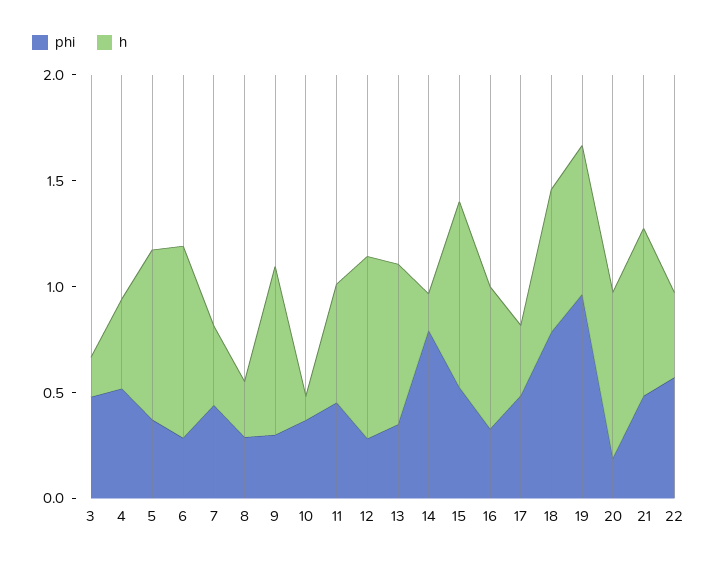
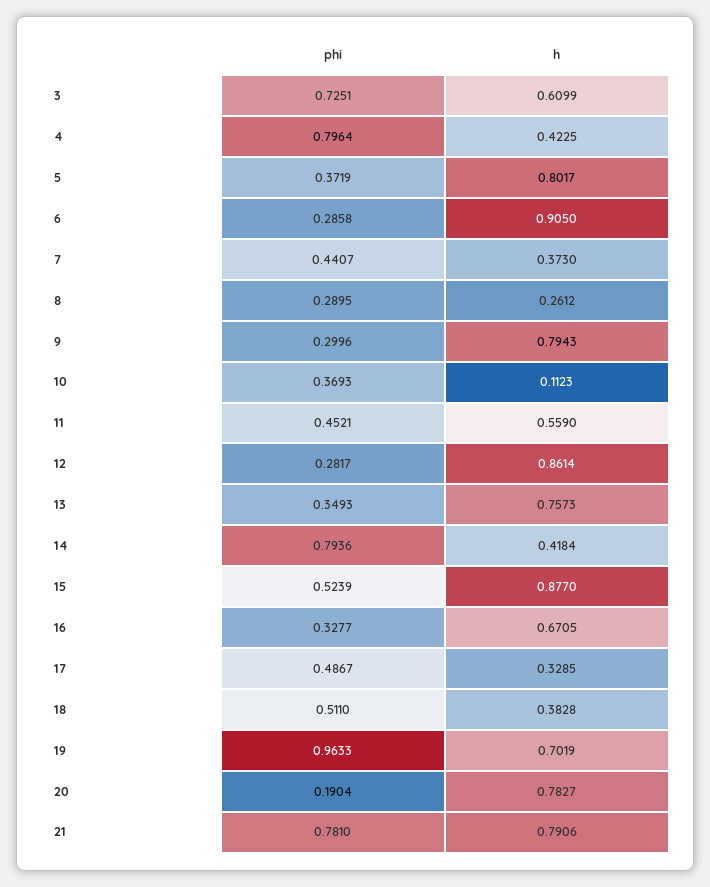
  {
    "phi": {
-     "3": 0.5,
+     "3": 0.7251,
-     "4": 0.5,
+     "4": 0.7964,
      "5": 0.3719,
      "6": 0.2858,
      "7": 0.4407,
      "8": 0.2895,
      "9": 0.2996,
      "10": 0.3693,
      "11": 0.4521,
      "12": 0.2817,
      "13": 0.3493,
      "14": 0.7936,
      "15": 0.5239,
      "16": 0.3277,
      "17": 0.4867,
-     "18": 0.8,
+     "18": 0.511,
      "19": 0.9633,
      "20": 0.1904,
-     "21": 0.5,
+     "21": 0.781
-     "22": 0.6
    },
    "h": {
-     "3": 0.2,
+     "3": 0.6099,
      "4": 0.4225,
      "5": 0.8017,
      "6": 0.905,
      "7": 0.373,
      "8": 0.2612,
      "9": 0.7943,
      "10": 0.1123,
      "11": 0.559,
      "12": 0.8614,
      "13": 0.7573,
-     "14": 0.2,
+     "14": 0.4184,
      "15": 0.877,
      "16": 0.6705,
      "17": 0.3285,
-     "18": 0.7,
+     "18": 0.3828,
      "19": 0.7019,
      "20": 0.7827,
-     "21": 0.7906,
+     "21": 0.7906
-     "22": 0.4
    }
  }

